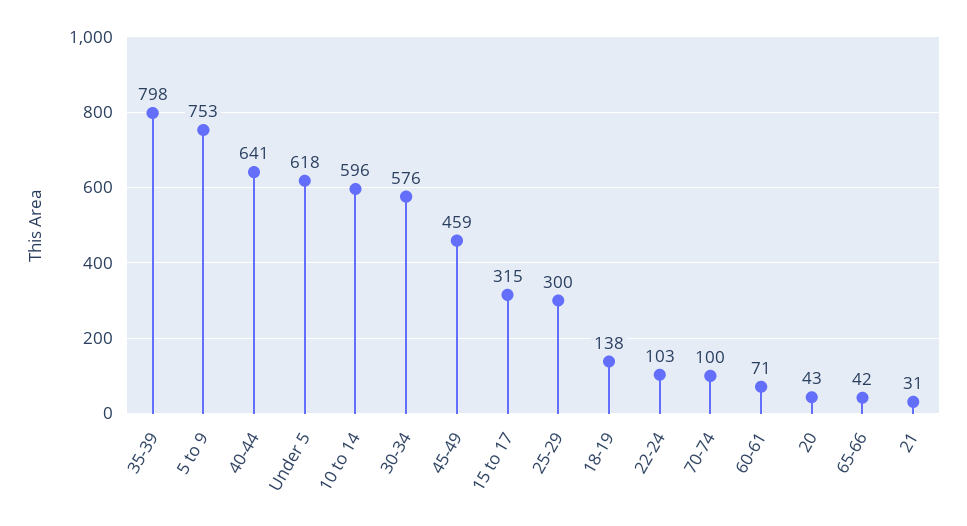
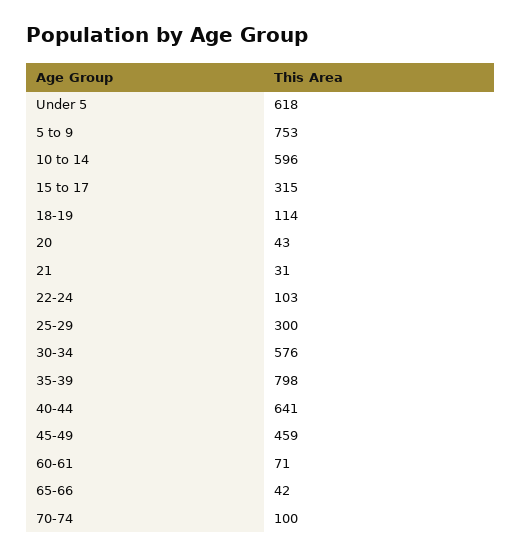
  {
    "35-39": 798,
    "5 to 9": 753,
    "40-44": 641,
    "Under 5": 618,
    "10 to 14": 596,
    "30-34": 576,
    "45-49": 459,
    "15 to 17": 315,
    "25-29": 300,
-   "18-19": 138,
+   "18-19": 114,
    "22-24": 103,
    "70-74": 100,
    "60-61": 71,
    "20": 43,
    "65-66": 42,
    "21": 31
  }

